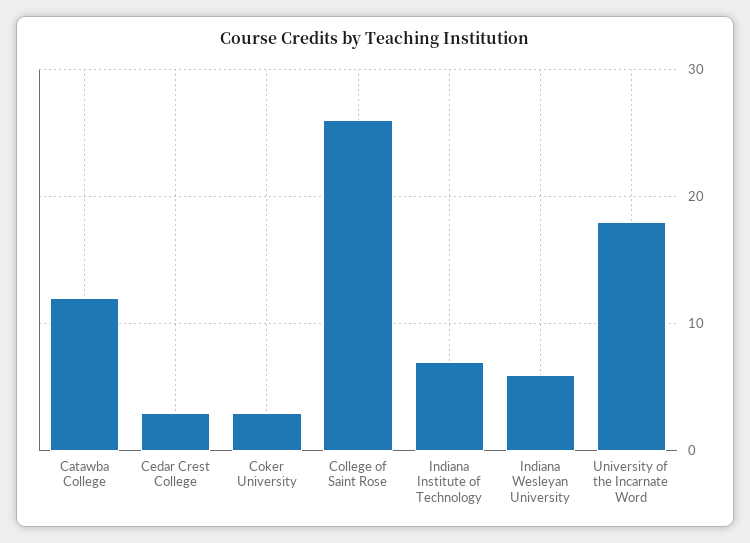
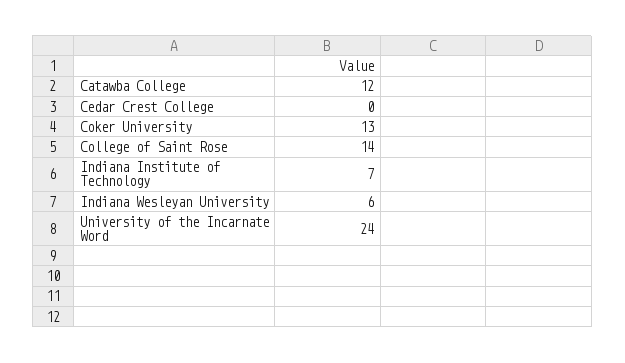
  {
    "Catawba College": 12,
-   "Cedar Crest College": 3,
+   "Cedar Crest College": 0,
-   "Coker University": 3,
+   "Coker University": 13,
-   "College of Saint Rose": 26,
+   "College of Saint Rose": 14,
    "Indiana Institute of Technology": 7,
    "Indiana Wesleyan University": 6,
-   "University of the Incarnate Word": 18
+   "University of the Incarnate Word": 24
  }

